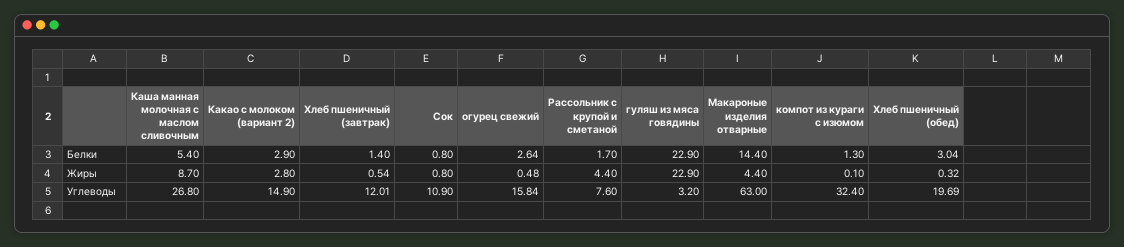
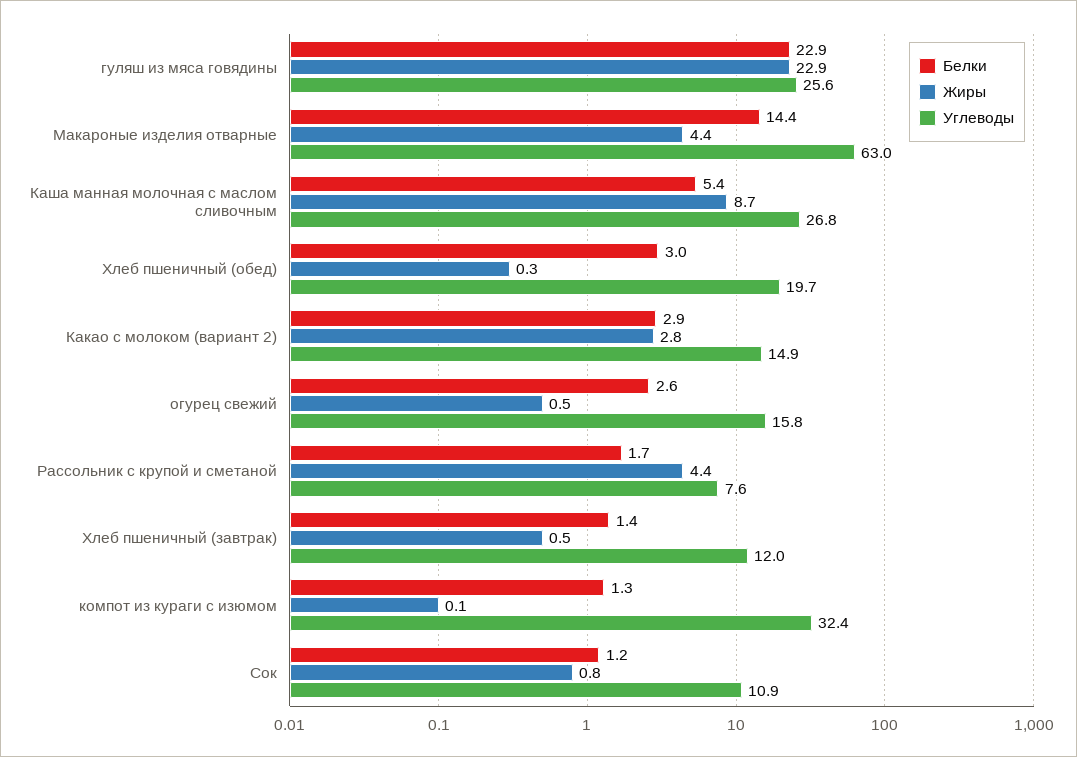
  {
    "Белки": {
      "Каша манная молочная с маслом сливочным": 5.4,
      "Какао с молоком (вариант 2)": 2.9,
      "Хлеб пшеничный (завтрак)": 1.4,
-     "Сок": 0.8,
+     "Сок": 1.2,
      "огурец свежий": 2.64,
      "Рассольник с крупой и сметаной": 1.7,
      "гуляш из мяса говядины": 22.9,
      "Макароные изделия отварные": 14.4,
      "компот из кураги с изюмом": 1.3,
      "Хлеб пшеничный (обед)": 3.04
    },
    "Жиры": {
      "Каша манная молочная с маслом сливочным": 8.7,
      "Какао с молоком (вариант 2)": 2.8,
      "Хлеб пшеничный (завтрак)": 0.54,
      "Сок": 0.8,
      "огурец свежий": 0.48,
      "Рассольник с крупой и сметаной": 4.4,
      "гуляш из мяса говядины": 22.9,
      "Макароные изделия отварные": 4.4,
      "компот из кураги с изюмом": 0.1,
      "Хлеб пшеничный (обед)": 0.32
    },
    "Углеводы": {
      "Каша манная молочная с маслом сливочным": 26.8,
      "Какао с молоком (вариант 2)": 14.9,
      "Хлеб пшеничный (завтрак)": 12.01,
      "Сок": 10.9,
      "огурец свежий": 15.84,
      "Рассольник с крупой и сметаной": 7.6,
-     "гуляш из мяса говядины": 3.2,
+     "гуляш из мяса говядины": 25.6,
      "Макароные изделия отварные": 63,
      "компот из кураги с изюмом": 32.4,
      "Хлеб пшеничный (обед)": 19.69
    }
  }

